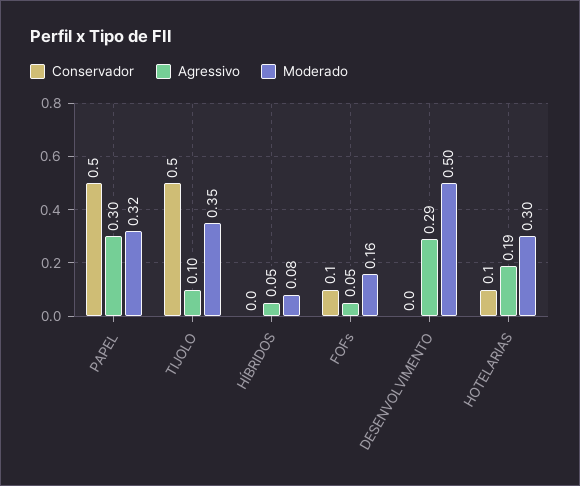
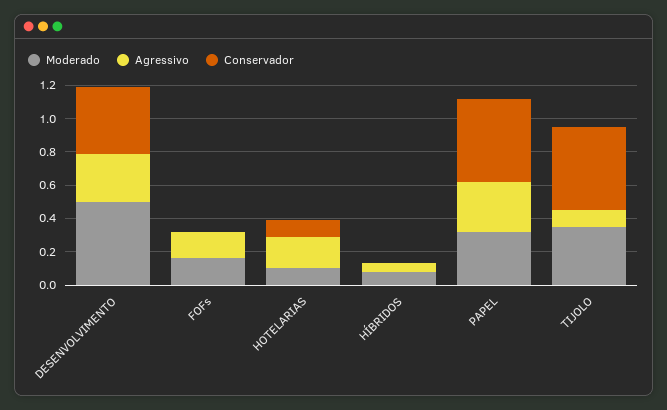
  {
    "Conservador": {
      "PAPEL": 0.5,
      "TIJOLO": 0.5,
      "HÍBRIDOS": 0,
-     "FOFs": 0.1,
+     "FOFs": 0,
-     "DESENVOLVIMENTO": 0,
+     "DESENVOLVIMENTO": 0.4,
      "HOTELARIAS": 0.1
    },
    "Agressivo": {
      "PAPEL": 0.3,
      "TIJOLO": 0.1,
      "HÍBRIDOS": 0.05,
-     "FOFs": 0.05,
+     "FOFs": 0.15,
      "DESENVOLVIMENTO": 0.29,
      "HOTELARIAS": 0.19
    },
    "Moderado": {
      "PAPEL": 0.32,
      "TIJOLO": 0.35,
      "HÍBRIDOS": 0.08,
      "FOFs": 0.16,
      "DESENVOLVIMENTO": 0.5,
-     "HOTELARIAS": 0.3
+     "HOTELARIAS": 0.1
    }
  }

